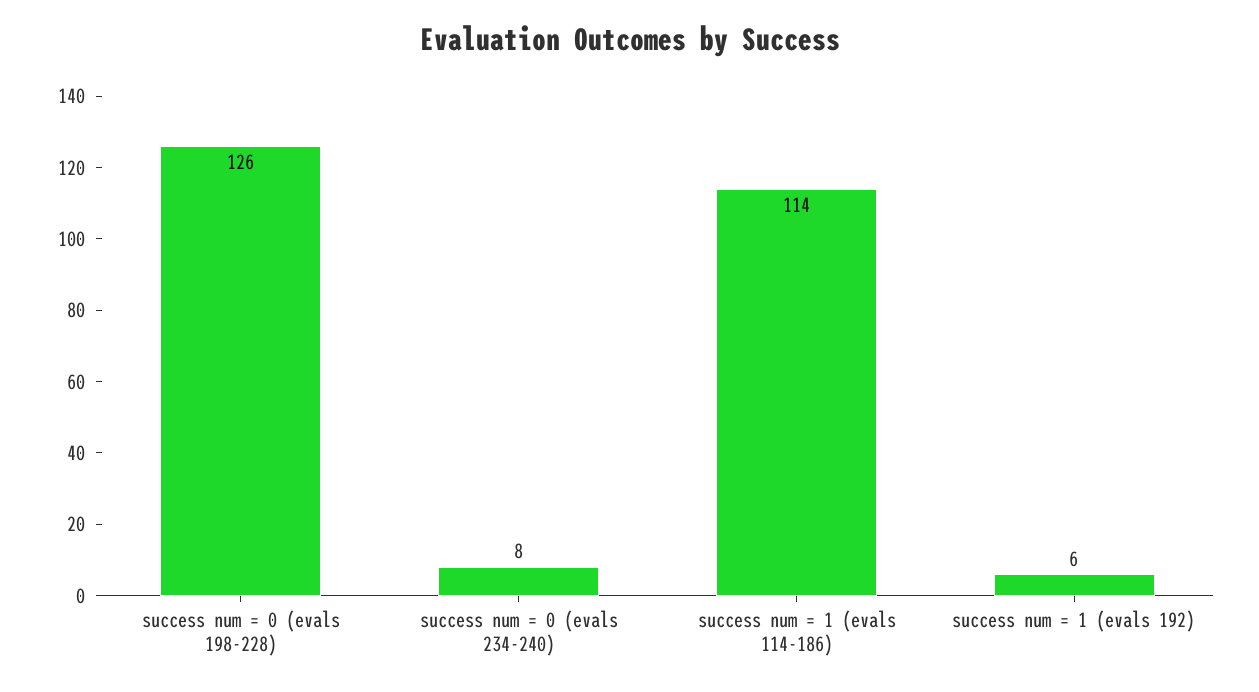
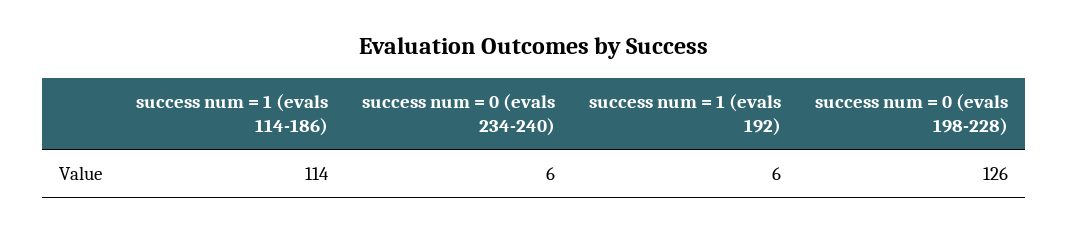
  {
    "success num = 0 (evals 198-228)": 126,
-   "success num = 0 (evals 234-240)": 8,
+   "success num = 0 (evals 234-240)": 6,
    "success num = 1 (evals 114-186)": 114,
    "success num = 1 (evals 192)": 6
  }

